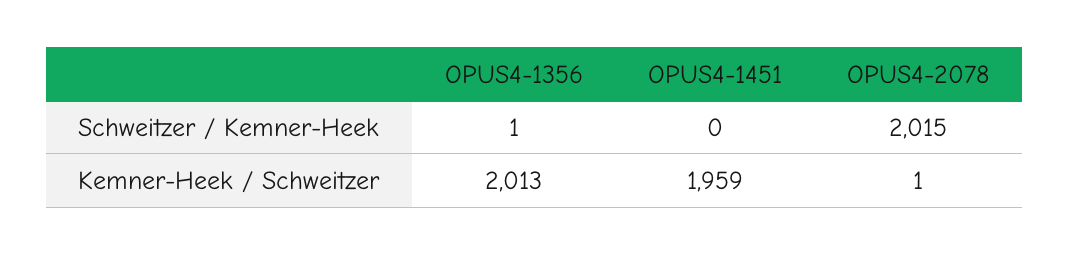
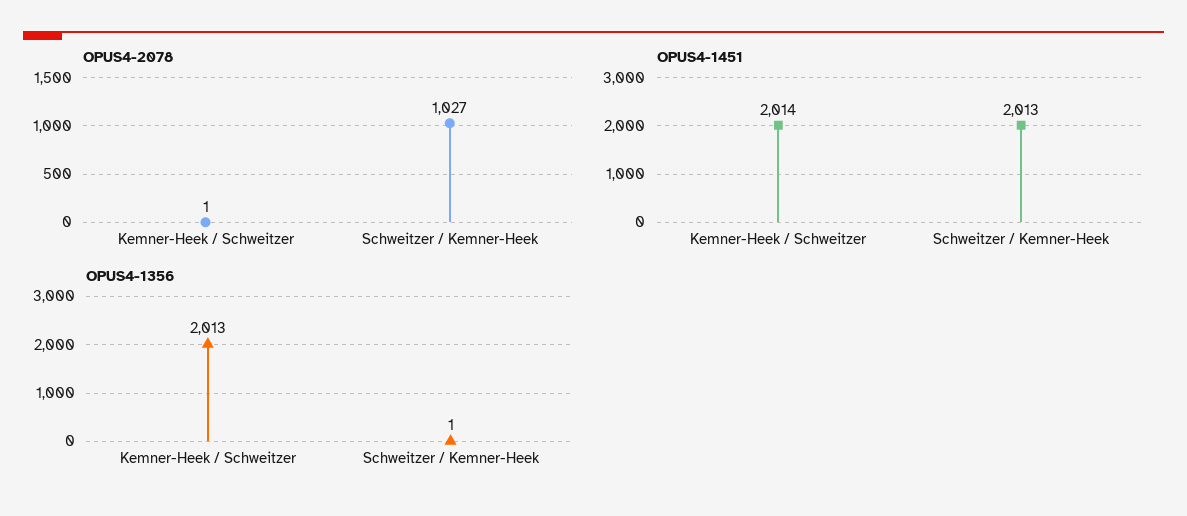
  {
    "OPUS4-1356": {
      "Schweitzer / Kemner-Heek": 1,
      "Kemner-Heek / Schweitzer": 2013
    },
    "OPUS4-1451": {
-     "Schweitzer / Kemner-Heek": 0,
+     "Schweitzer / Kemner-Heek": 2013,
-     "Kemner-Heek / Schweitzer": 1959
+     "Kemner-Heek / Schweitzer": 2014
    },
    "OPUS4-2078": {
-     "Schweitzer / Kemner-Heek": 2015,
+     "Schweitzer / Kemner-Heek": 1027,
      "Kemner-Heek / Schweitzer": 1
    }
  }

